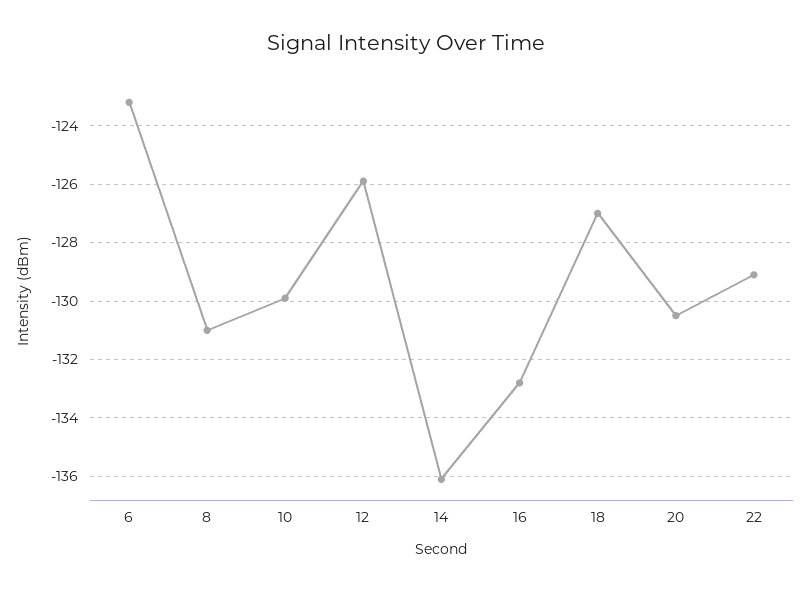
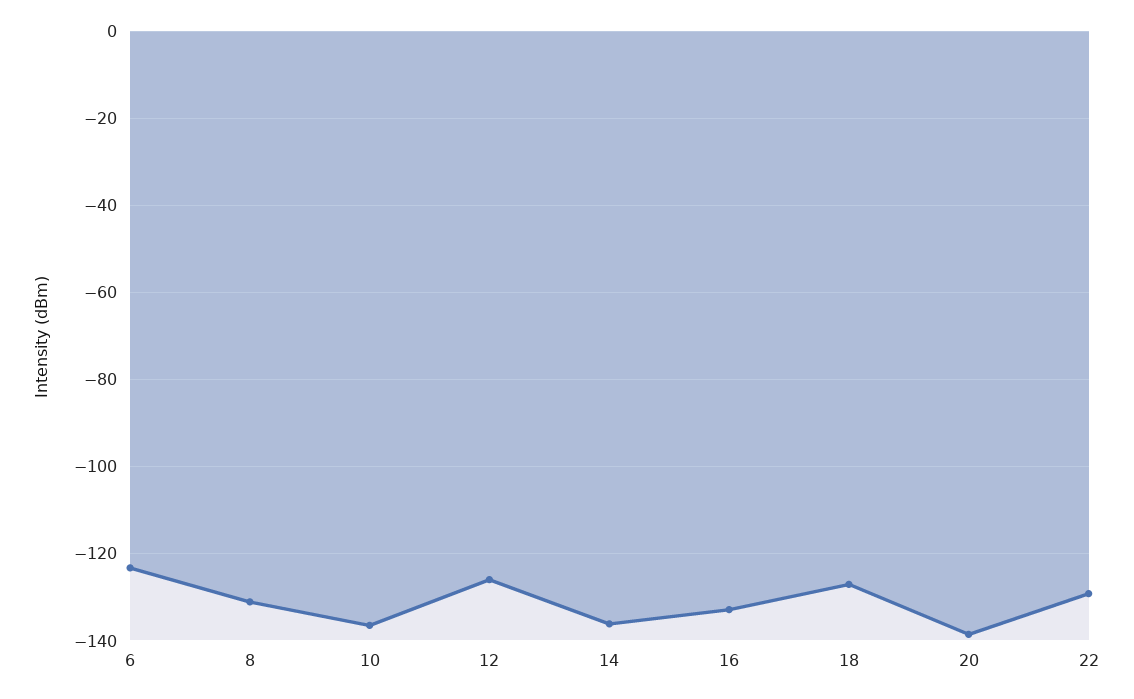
  {
    "6": -123,
    "8": -131,
-   "10": -130,
+   "10": -136,
    "12": -126,
    "14": -136,
    "16": -133,
    "18": -127,
-   "20": -130.5,
+   "20": -138,
    "22": -129
  }

